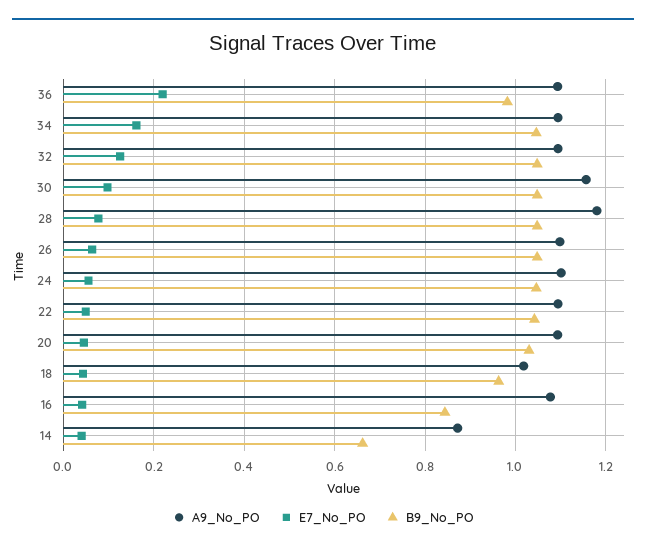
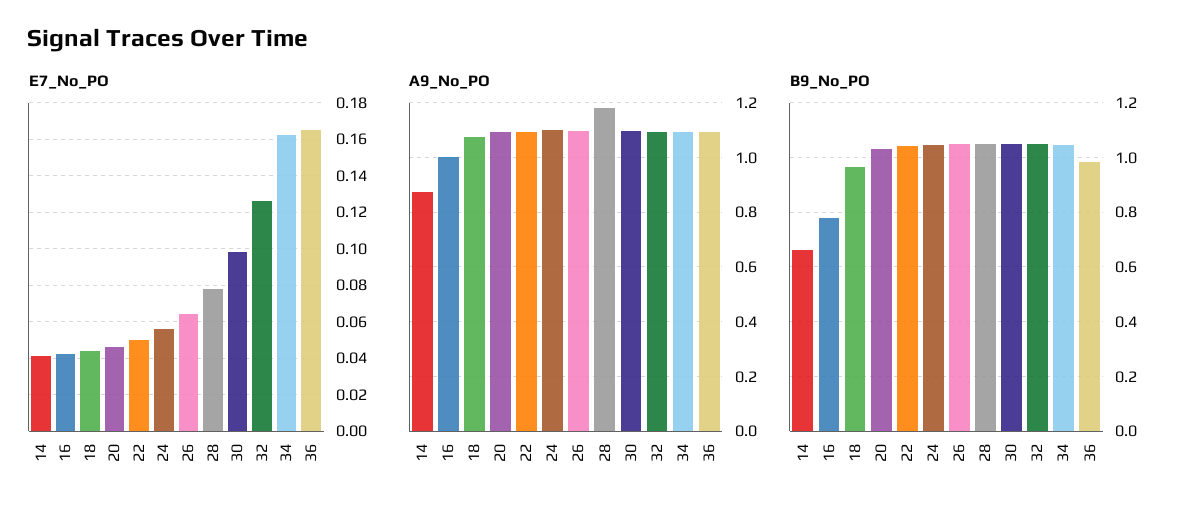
  {
    "A9_No_PO": {
      "36": 1.1,
      "34": 1.1,
      "32": 1.1,
-     "30": 1.16,
+     "30": 1.1,
      "28": 1.18,
      "26": 1.1,
      "24": 1.1,
      "22": 1.1,
      "20": 1.1,
-     "18": 1.02,
+     "18": 1.075,
-     "16": 1.08,
+     "16": 1,
      "14": 0.88
    },
    "E7_No_PO": {
-     "36": 0.22,
+     "36": 0.165,
      "34": 0.16,
      "32": 0.125,
      "30": 0.1,
      "28": 0.08,
      "26": 0.065,
      "24": 0.055,
      "22": 0.05,
      "20": 0.045,
      "18": 0.045,
      "16": 0.04,
      "14": 0.04
    },
    "B9_No_PO": {
      "36": 0.98,
      "34": 1.04,
      "32": 1.04,
      "30": 1.04,
      "28": 1.04,
      "26": 1.04,
      "24": 1.04,
      "22": 1.04,
      "20": 1.04,
      "18": 0.96,
-     "16": 0.84,
+     "16": 0.775,
      "14": 0.66
    }
  }

